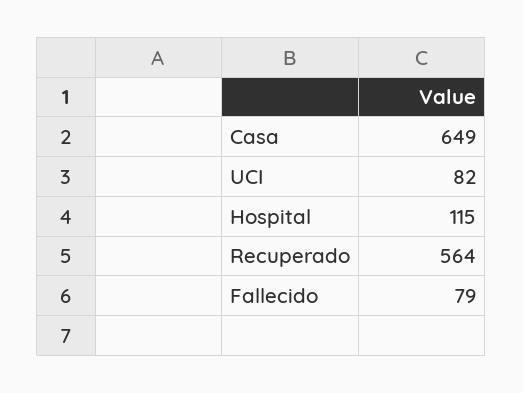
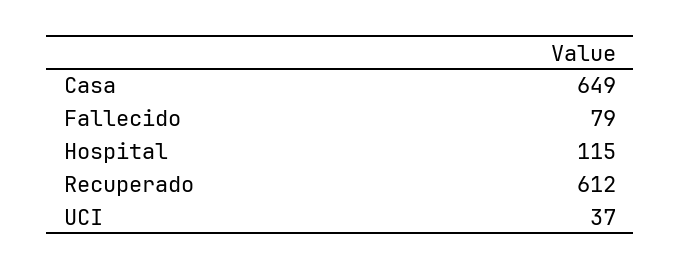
  {
    "Casa": 649,
-   "UCI": 82,
+   "UCI": 37,
    "Hospital": 115,
-   "Recuperado": 564,
+   "Recuperado": 612,
    "Fallecido": 79
  }

